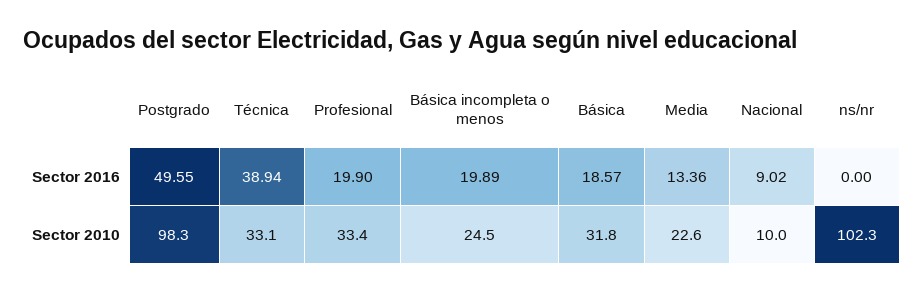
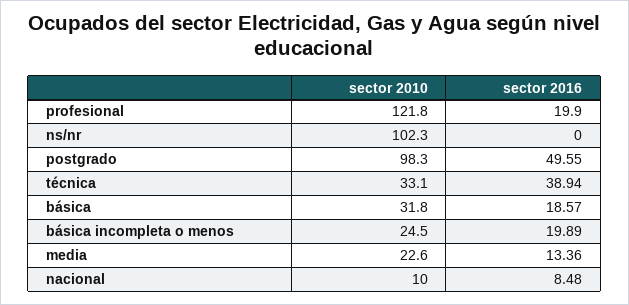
  {
    "Postgrado": {
      "Sector 2016": 49.55,
      "Sector 2010": 98.3
    },
    "Técnica": {
      "Sector 2016": 38.94,
      "Sector 2010": 33.1
    },
    "Profesional": {
      "Sector 2016": 19.9,
-     "Sector 2010": 33.4
+     "Sector 2010": 121.8
    },
    "Básica incompleta o menos": {
      "Sector 2016": 19.89,
      "Sector 2010": 24.5
    },
    "Básica": {
      "Sector 2016": 18.57,
      "Sector 2010": 31.8
    },
    "Media": {
      "Sector 2016": 13.36,
      "Sector 2010": 22.6
    },
    "Nacional": {
-     "Sector 2016": 9.02,
+     "Sector 2016": 8.48,
      "Sector 2010": 10
    },
    "ns/nr": {
      "Sector 2016": 0,
      "Sector 2010": 102.3
    }
  }

